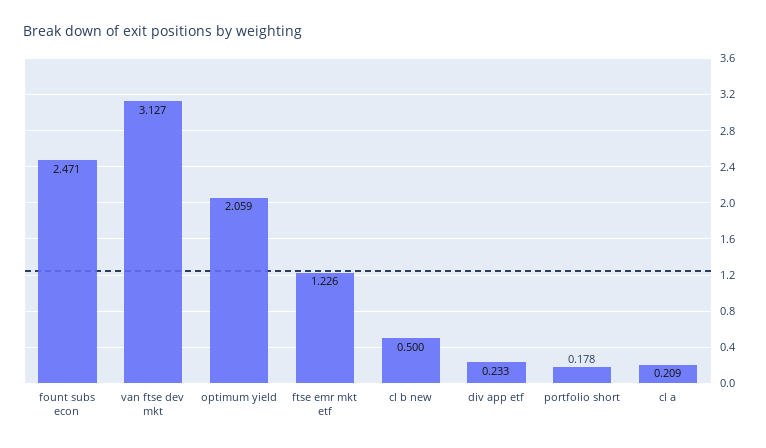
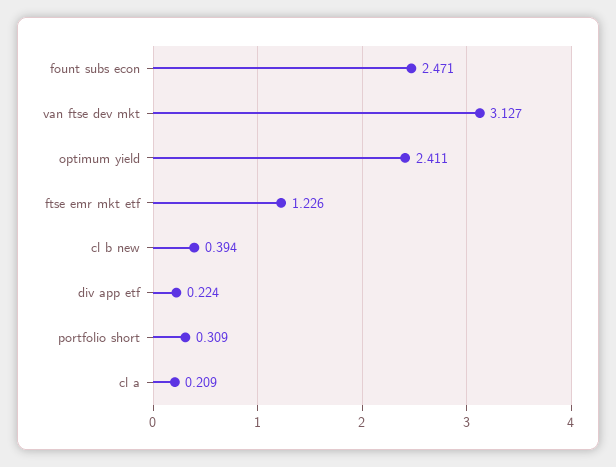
  {
    "fount subs econ": 2.471,
    "van ftse dev mkt": 3.127,
-   "optimum yield": 2.059,
+   "optimum yield": 2.411,
    "ftse emr mkt etf": 1.226,
-   "cl b new": 0.5,
+   "cl b new": 0.394,
-   "div app etf": 0.233,
+   "div app etf": 0.224,
-   "portfolio short": 0.178,
+   "portfolio short": 0.309,
    "cl a": 0.209
  }

